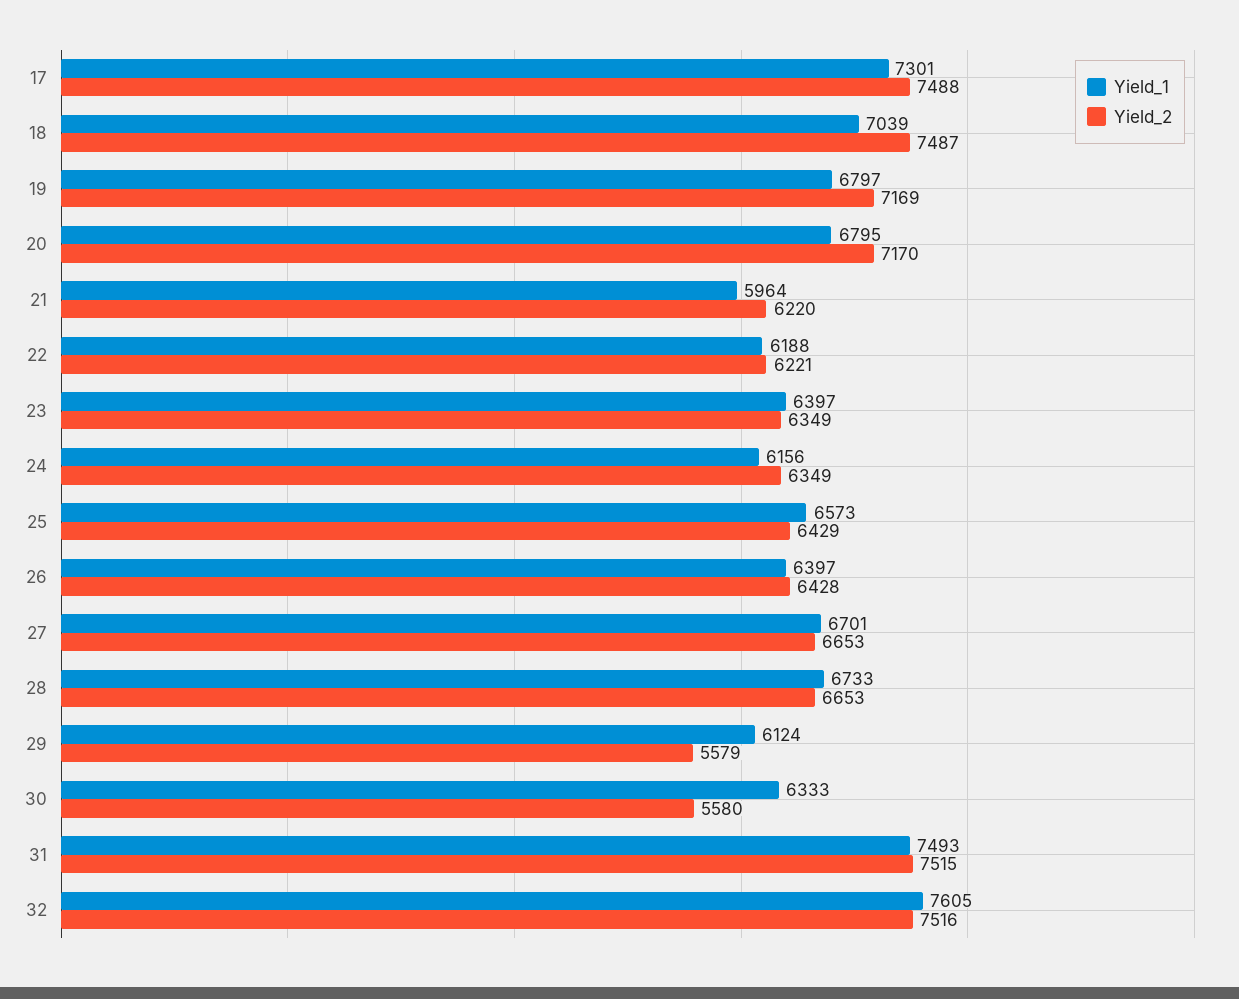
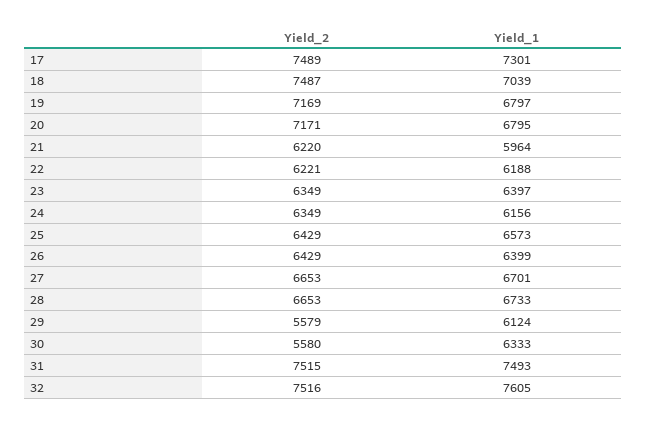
  {
    "Yield_1": {
      "17": 7301,
      "18": 7039,
      "19": 6797,
      "20": 6795,
      "21": 5964,
      "22": 6188,
      "23": 6397,
      "24": 6156,
      "25": 6573,
-     "26": 6397,
+     "26": 6399,
      "27": 6701,
      "28": 6733,
      "29": 6124,
      "30": 6333,
      "31": 7493,
      "32": 7605
    },
    "Yield_2": {
-     "17": 7488,
+     "17": 7489,
      "18": 7487,
      "19": 7169,
-     "20": 7170,
+     "20": 7171,
      "21": 6220,
      "22": 6221,
      "23": 6349,
      "24": 6349,
      "25": 6429,
-     "26": 6428,
+     "26": 6429,
      "27": 6653,
      "28": 6653,
      "29": 5579,
      "30": 5580,
      "31": 7515,
      "32": 7516
    }
  }

